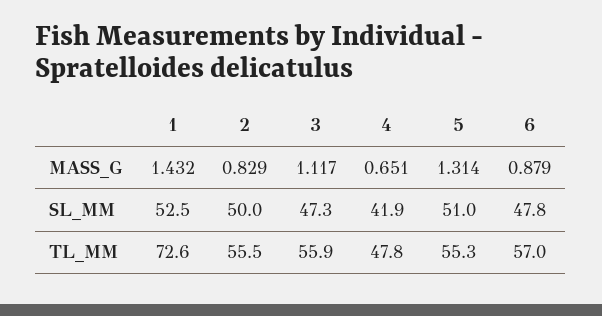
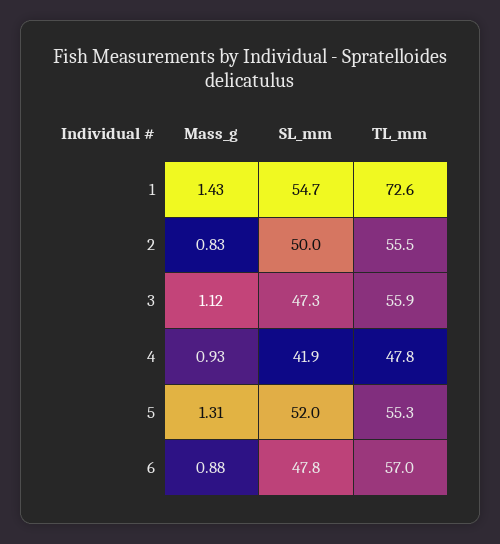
  {
    "1": {
      "MASS_G": 1.432,
-     "SL_MM": 52.5,
+     "SL_MM": 54.7,
      "TL_MM": 72.6
    },
    "2": {
      "MASS_G": 0.829,
      "SL_MM": 50,
      "TL_MM": 55.5
    },
    "3": {
      "MASS_G": 1.117,
      "SL_MM": 47.3,
      "TL_MM": 55.9
    },
    "4": {
-     "MASS_G": 0.651,
+     "MASS_G": 0.93,
      "SL_MM": 41.9,
      "TL_MM": 47.8
    },
    "5": {
      "MASS_G": 1.314,
-     "SL_MM": 51,
+     "SL_MM": 52,
      "TL_MM": 55.3
    },
    "6": {
      "MASS_G": 0.879,
      "SL_MM": 47.8,
      "TL_MM": 57
    }
  }

